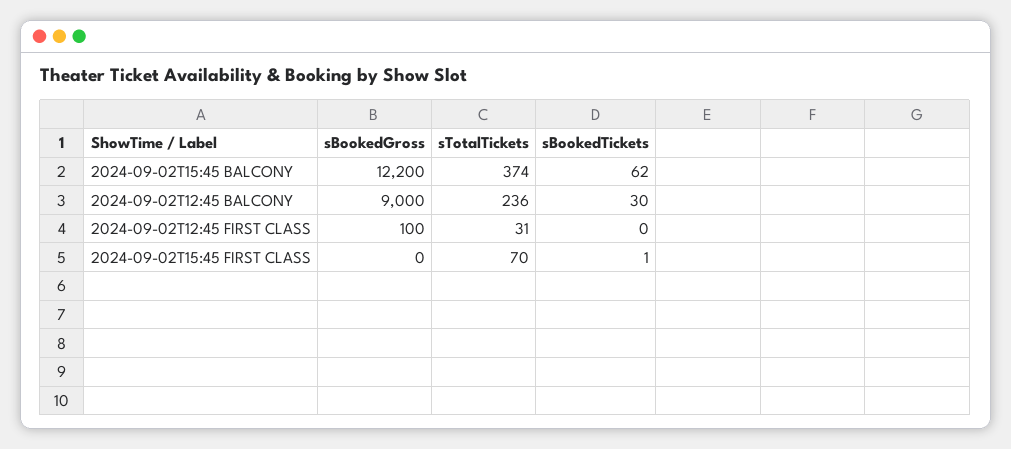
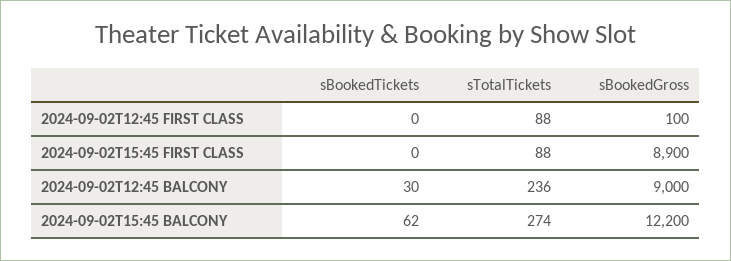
  {
    "sBookedGross": {
      "2024-09-02T15:45 BALCONY": 12200,
      "2024-09-02T12:45 BALCONY": 9000,
      "2024-09-02T12:45 FIRST CLASS": 100,
-     "2024-09-02T15:45 FIRST CLASS": 0
+     "2024-09-02T15:45 FIRST CLASS": 8900
    },
    "sTotalTickets": {
-     "2024-09-02T15:45 BALCONY": 374,
+     "2024-09-02T15:45 BALCONY": 274,
      "2024-09-02T12:45 BALCONY": 236,
-     "2024-09-02T12:45 FIRST CLASS": 31,
+     "2024-09-02T12:45 FIRST CLASS": 88,
-     "2024-09-02T15:45 FIRST CLASS": 70
+     "2024-09-02T15:45 FIRST CLASS": 88
    },
    "sBookedTickets": {
      "2024-09-02T15:45 BALCONY": 62,
      "2024-09-02T12:45 BALCONY": 30,
      "2024-09-02T12:45 FIRST CLASS": 0,
-     "2024-09-02T15:45 FIRST CLASS": 1
+     "2024-09-02T15:45 FIRST CLASS": 0
    }
  }

